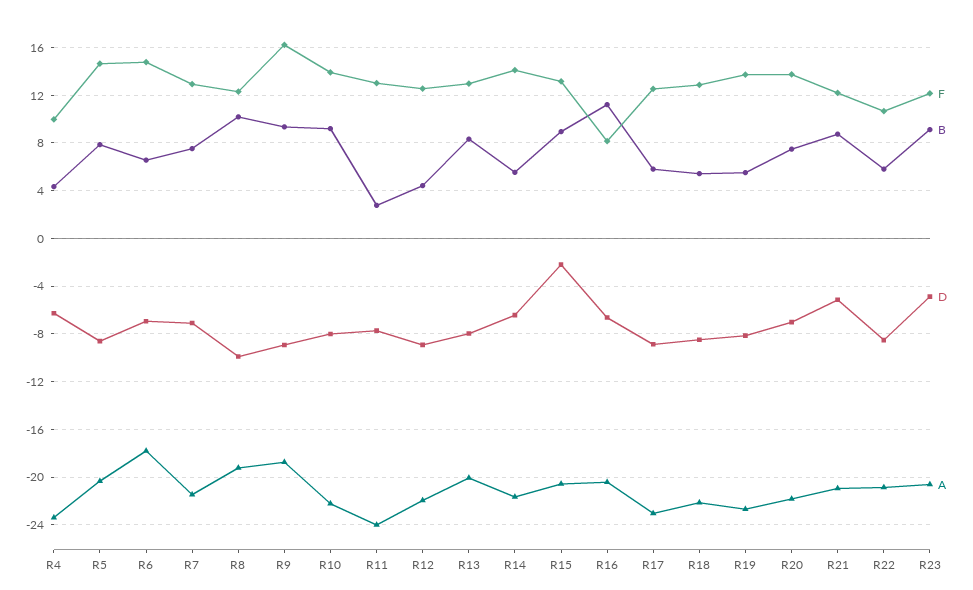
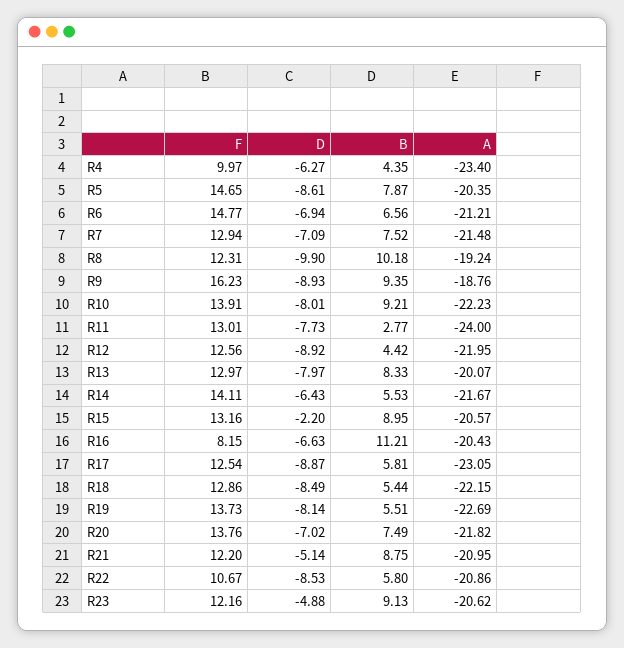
  {
    "F": {
      "R4": 9.97,
      "R5": 14.65,
      "R6": 14.77,
      "R7": 12.94,
      "R8": 12.31,
      "R9": 16.23,
      "R10": 13.91,
      "R11": 13.01,
      "R12": 12.56,
      "R13": 12.97,
      "R14": 14.11,
      "R15": 13.16,
      "R16": 8.15,
      "R17": 12.54,
      "R18": 12.86,
      "R19": 13.73,
      "R20": 13.76,
      "R21": 12.2,
      "R22": 10.67,
      "R23": 12.16
    },
    "B": {
      "R4": 4.35,
      "R5": 7.87,
      "R6": 6.56,
      "R7": 7.52,
      "R8": 10.18,
      "R9": 9.35,
      "R10": 9.21,
      "R11": 2.77,
      "R12": 4.42,
      "R13": 8.33,
      "R14": 5.53,
      "R15": 8.95,
      "R16": 11.21,
      "R17": 5.81,
      "R18": 5.44,
      "R19": 5.51,
      "R20": 7.49,
      "R21": 8.75,
      "R22": 5.8,
      "R23": 9.13
    },
    "D": {
      "R4": -6.27,
      "R5": -8.61,
      "R6": -6.94,
      "R7": -7.09,
      "R8": -9.9,
      "R9": -8.93,
      "R10": -8.01,
      "R11": -7.73,
      "R12": -8.92,
      "R13": -7.97,
      "R14": -6.43,
      "R15": -2.2,
      "R16": -6.63,
      "R17": -8.87,
      "R18": -8.49,
      "R19": -8.14,
      "R20": -7.02,
      "R21": -5.14,
      "R22": -8.53,
      "R23": -4.88
    },
    "A": {
      "R4": -23.4,
      "R5": -20.35,
-     "R6": -18,
+     "R6": -21.21,
      "R7": -21.48,
      "R8": -19.24,
      "R9": -18.76,
      "R10": -22.23,
      "R11": -24,
      "R12": -21.95,
      "R13": -20.07,
      "R14": -21.67,
      "R15": -20.57,
      "R16": -20.43,
      "R17": -23.05,
      "R18": -22.15,
      "R19": -22.69,
      "R20": -21.82,
      "R21": -20.95,
      "R22": -20.86,
      "R23": -20.62
    }
  }

